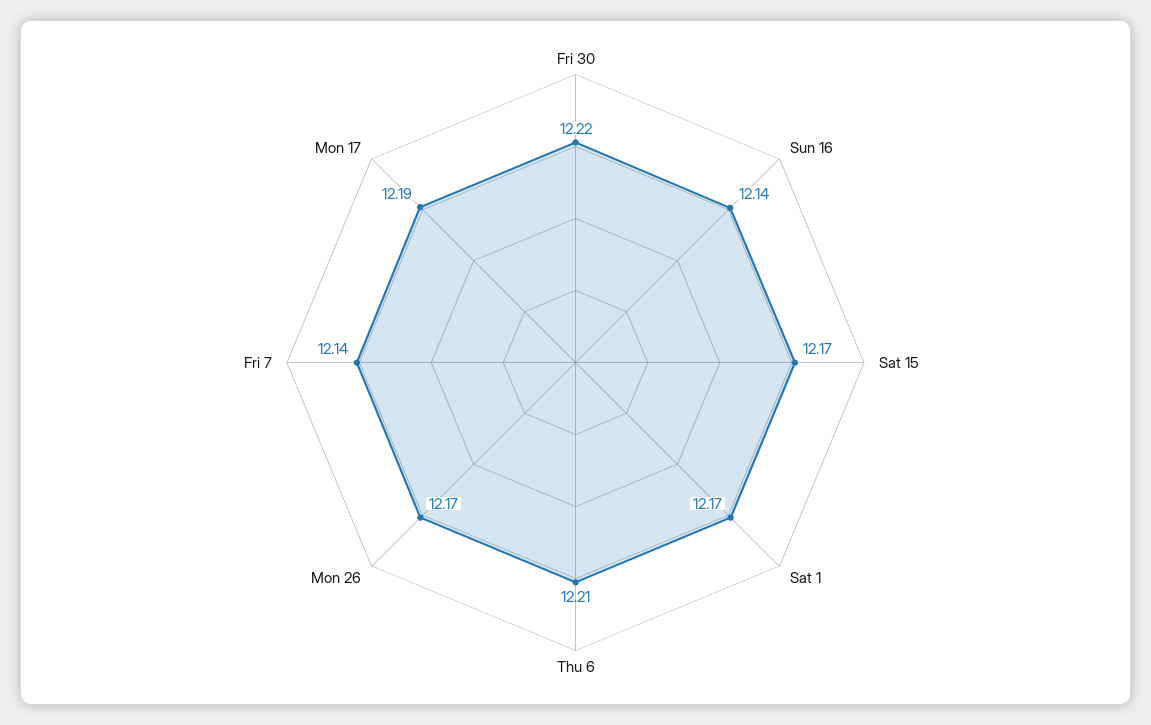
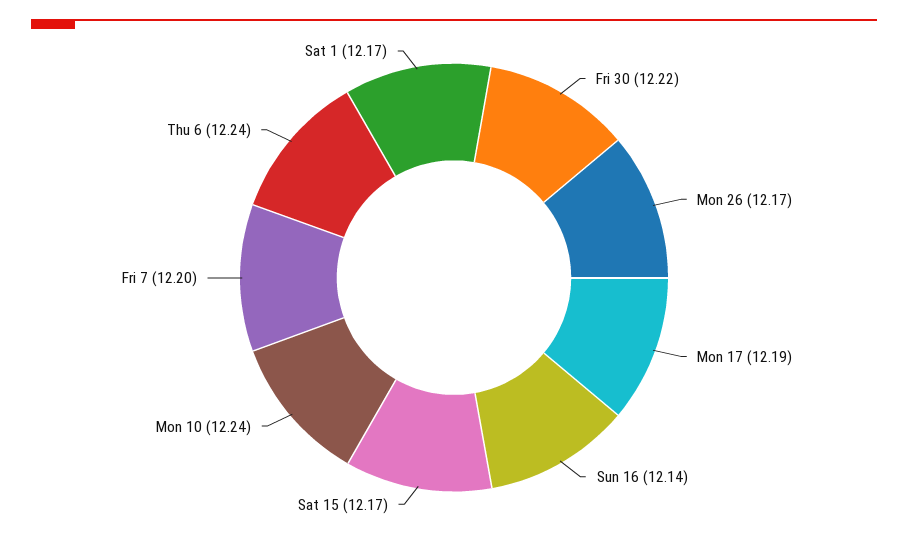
  {
    "Fri 30": 12.22,
    "Sun 16": 12.14,
    "Sat 15": 12.17,
    "Sat 1": 12.17,
-   "Thu 6": 12.21,
+   "Thu 6": 12.24,
    "Mon 26": 12.17,
-   "Fri 7": 12.14,
+   "Fri 7": 12.2,
-   "Mon 17": 12.19
+   "Mon 17": 12.19,
+   "Mon 10": 12.24
  }

